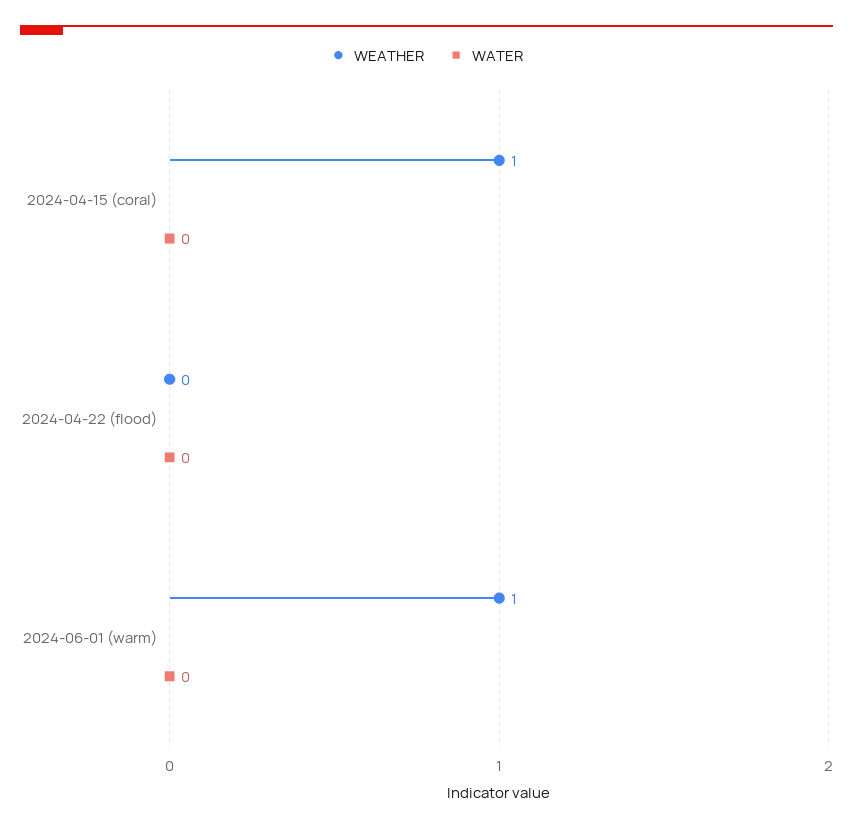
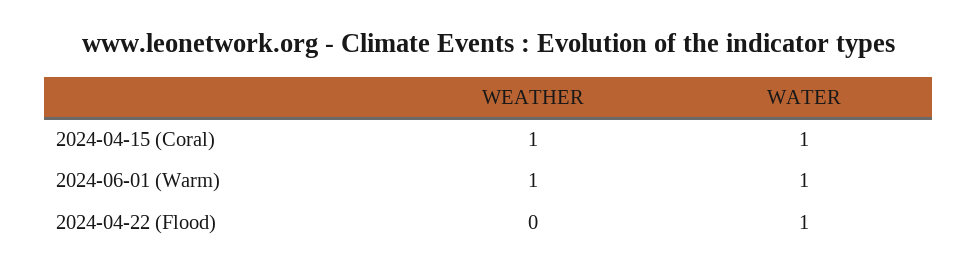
  {
    "WEATHER": {
      "2024-04-15 (coral)": 1,
      "2024-04-22 (flood)": 0,
      "2024-06-01 (warm)": 1
    },
    "WATER": {
-     "2024-04-15 (coral)": 0,
+     "2024-04-15 (coral)": 1,
-     "2024-04-22 (flood)": 0,
+     "2024-04-22 (flood)": 1,
-     "2024-06-01 (warm)": 0
+     "2024-06-01 (warm)": 1
    }
  }

